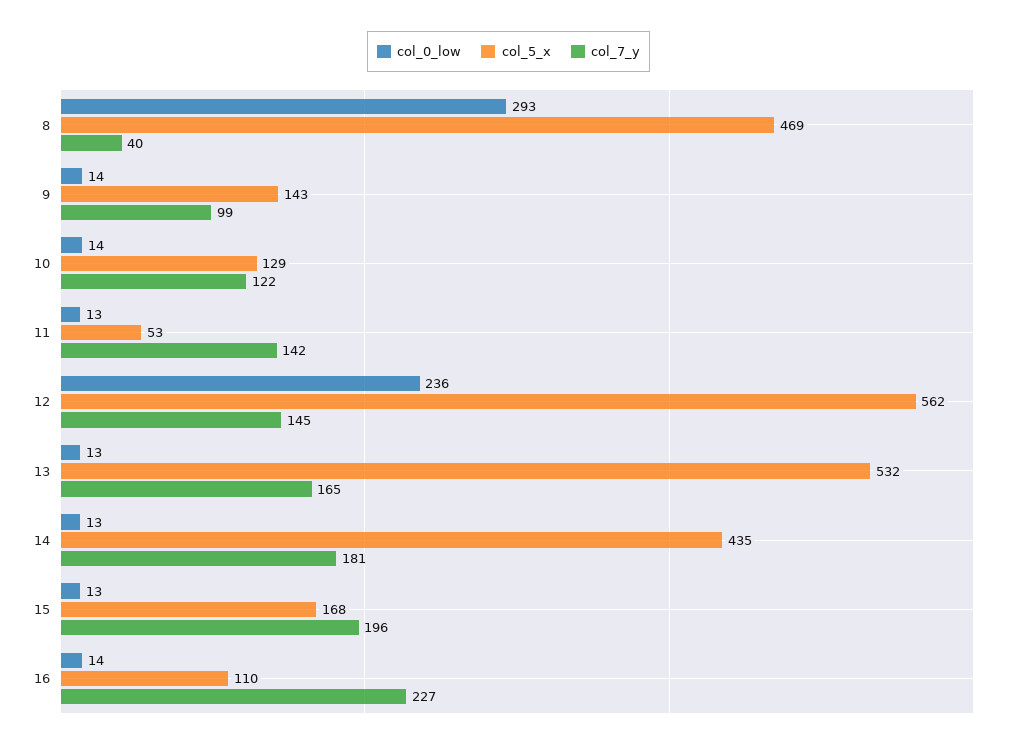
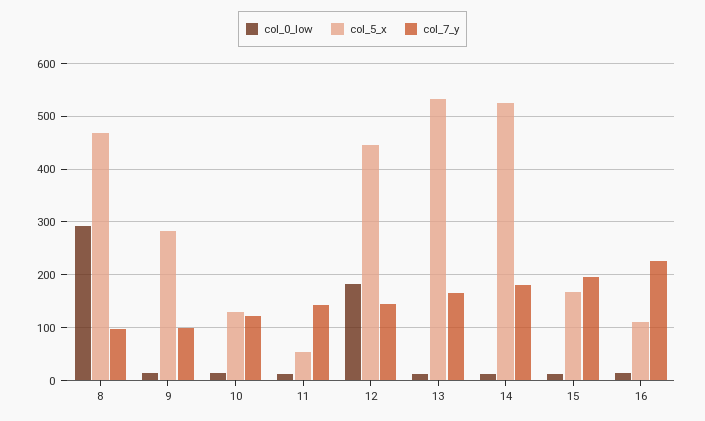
  {
    "col_0_low": {
      "8": 293,
      "9": 14,
      "10": 14,
      "11": 13,
-     "12": 236,
+     "12": 180,
      "13": 13,
      "14": 13,
      "15": 13,
      "16": 14
    },
    "col_5_x": {
      "8": 469,
-     "9": 143,
+     "9": 280,
      "10": 129,
      "11": 53,
-     "12": 562,
+     "12": 440,
      "13": 532,
-     "14": 435,
+     "14": 520,
      "15": 168,
      "16": 110
    },
    "col_7_y": {
-     "8": 40,
+     "8": 100,
      "9": 99,
      "10": 122,
      "11": 142,
      "12": 145,
      "13": 165,
      "14": 181,
      "15": 196,
      "16": 227
    }
  }

